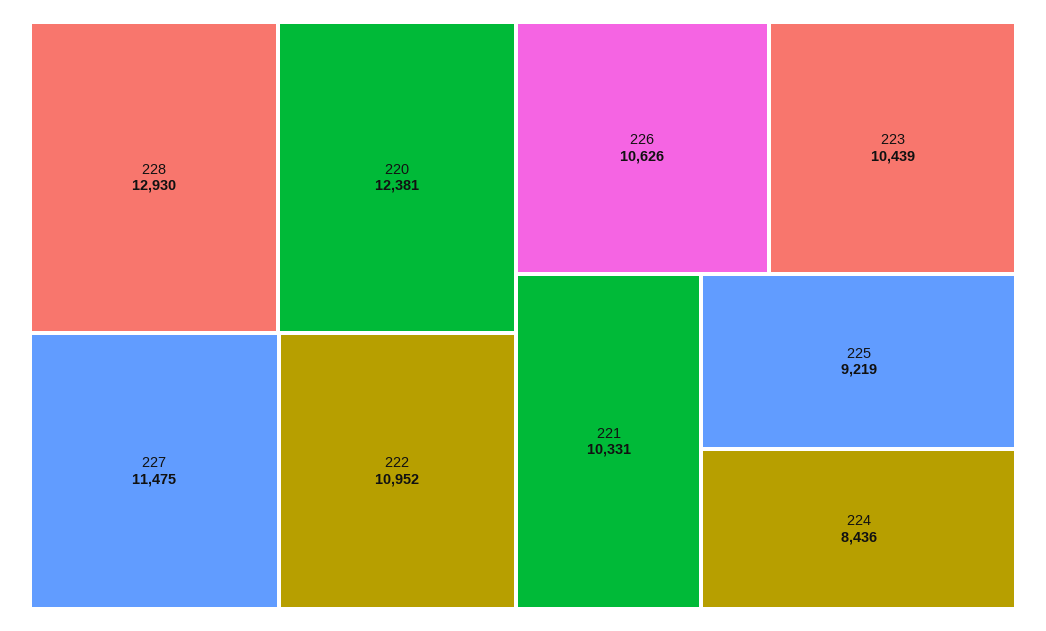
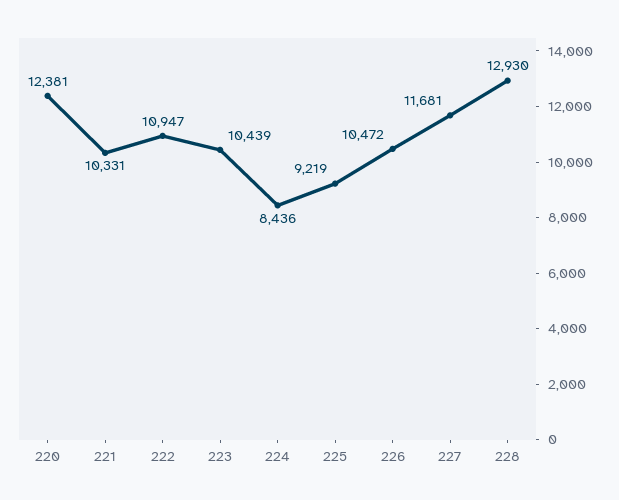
  {
    "228": 12930,
    "220": 12381,
-   "227": 11475,
+   "227": 11681,
-   "222": 10952,
+   "222": 10947,
-   "226": 10626,
+   "226": 10472,
    "223": 10439,
    "221": 10331,
    "225": 9219,
    "224": 8436
  }

